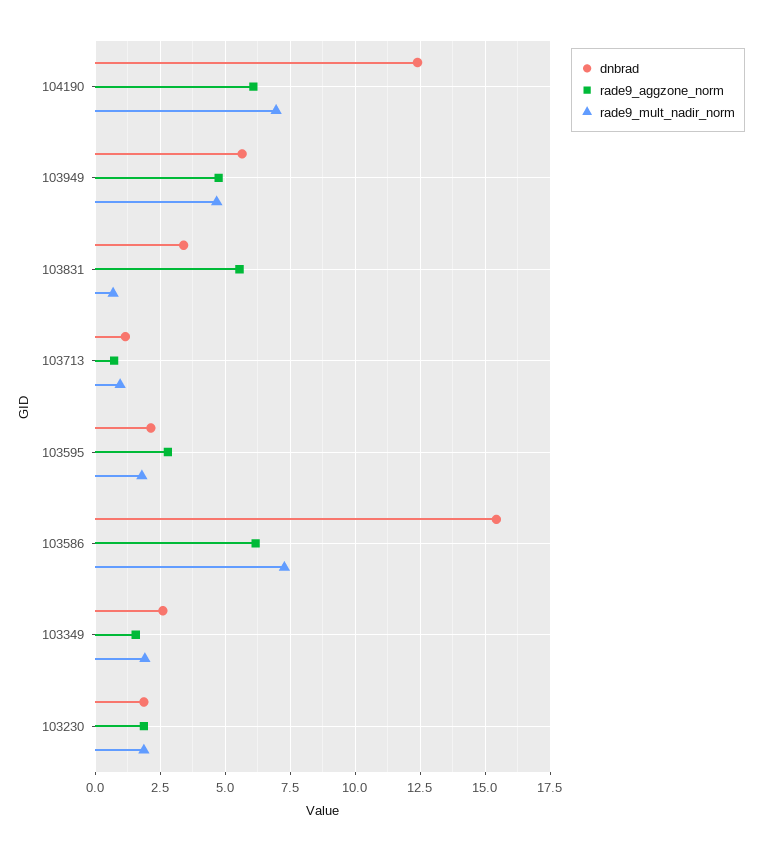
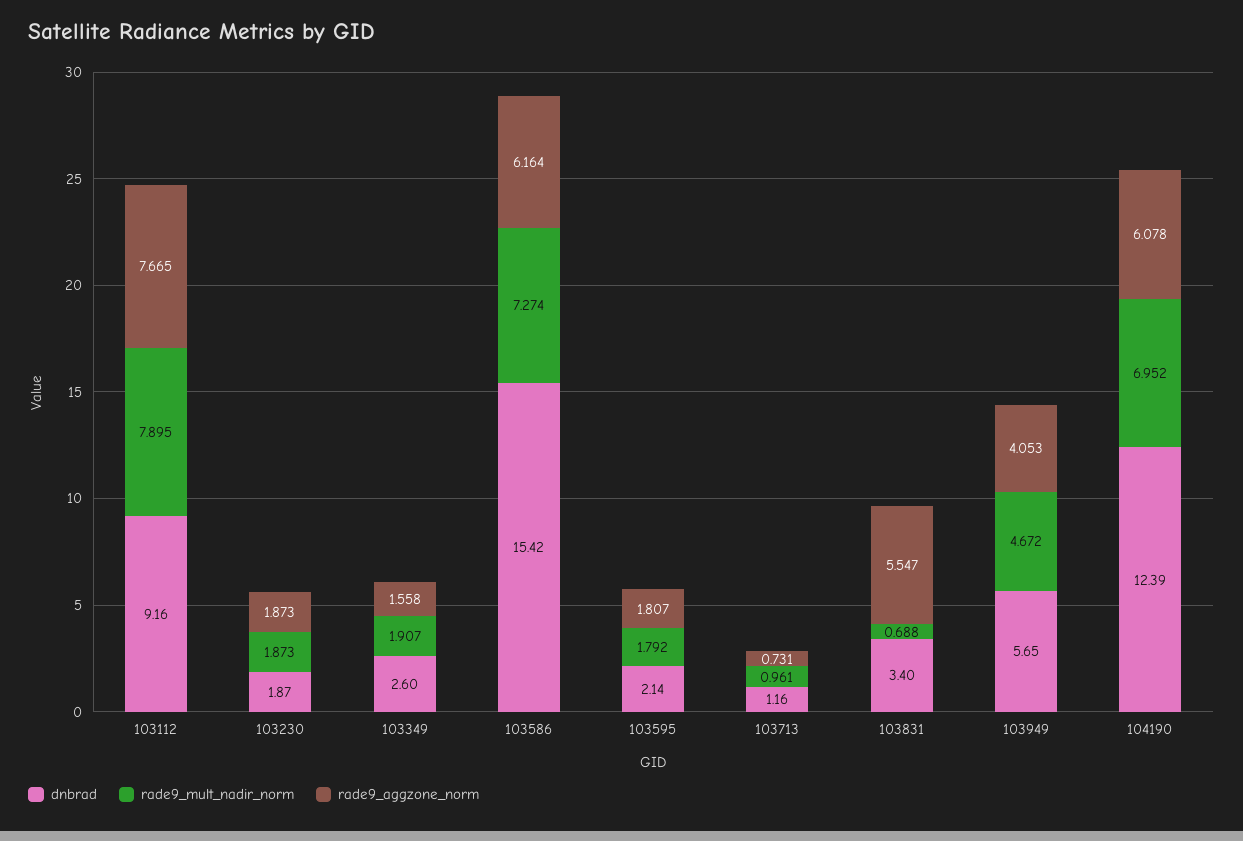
  {
    "dnbrad": {
      "104190": 12.39,
      "103949": 5.65,
      "103831": 3.4,
      "103713": 1.16,
      "103595": 2.14,
      "103586": 15.42,
      "103349": 2.6,
-     "103230": 1.87
+     "103230": 1.87,
+     "103112": 9.16
    },
    "rade9_aggzone_norm": {
      "104190": 6.078,
-     "103949": 4.75,
+     "103949": 4.053,
      "103831": 5.547,
      "103713": 0.731,
-     "103595": 2.75,
+     "103595": 1.807,
      "103586": 6.164,
      "103349": 1.558,
-     "103230": 1.873
+     "103230": 1.873,
+     "103112": 7.665
    },
    "rade9_mult_nadir_norm": {
      "104190": 6.952,
      "103949": 4.672,
      "103831": 0.688,
      "103713": 0.961,
      "103595": 1.792,
      "103586": 7.274,
      "103349": 1.907,
-     "103230": 1.873
+     "103230": 1.873,
+     "103112": 7.895
    }
  }

